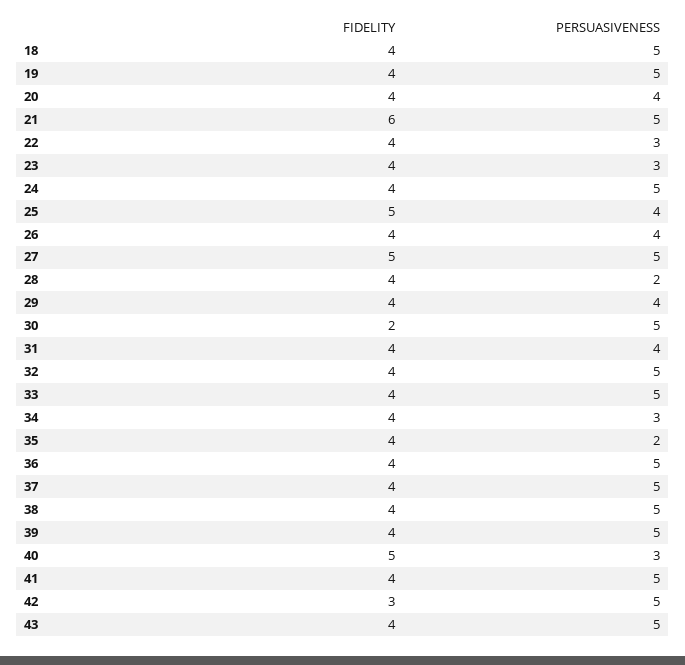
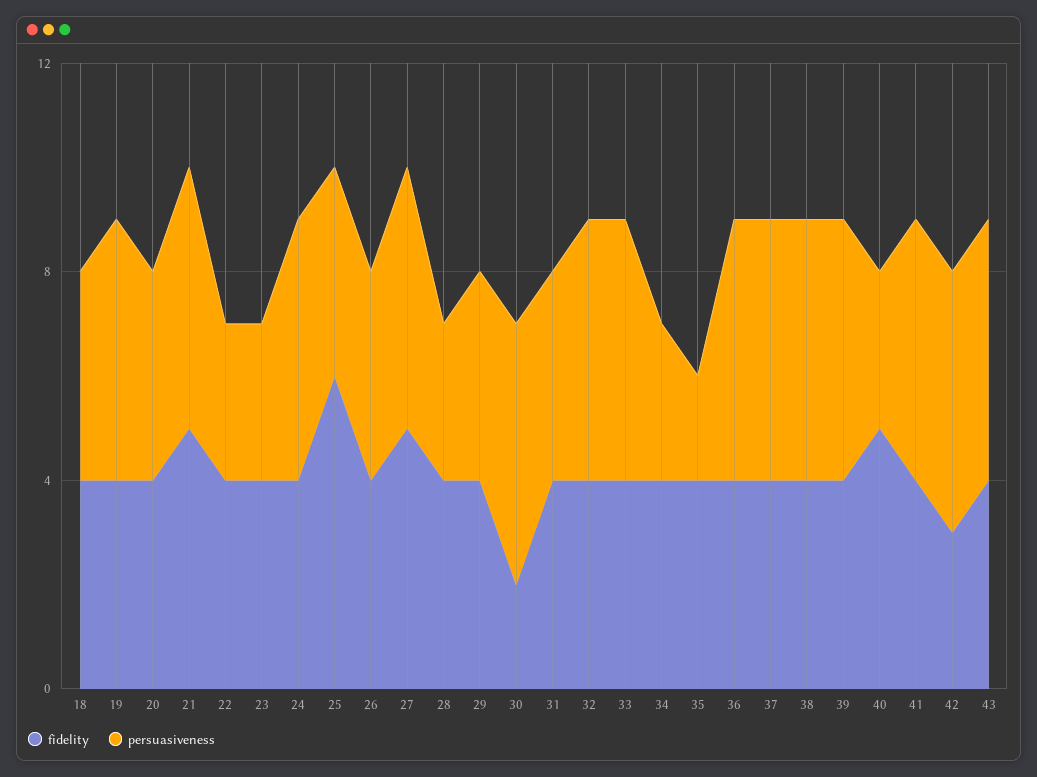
  {
    "FIDELITY": {
      "18": 4,
      "19": 4,
      "20": 4,
-     "21": 6,
+     "21": 5,
      "22": 4,
      "23": 4,
      "24": 4,
-     "25": 5,
+     "25": 6,
      "26": 4,
      "27": 5,
      "28": 4,
      "29": 4,
      "30": 2,
      "31": 4,
      "32": 4,
      "33": 4,
      "34": 4,
      "35": 4,
      "36": 4,
      "37": 4,
      "38": 4,
      "39": 4,
      "40": 5,
      "41": 4,
      "42": 3,
      "43": 4
    },
    "PERSUASIVENESS": {
-     "18": 5,
+     "18": 4,
      "19": 5,
      "20": 4,
      "21": 5,
      "22": 3,
      "23": 3,
      "24": 5,
      "25": 4,
      "26": 4,
      "27": 5,
-     "28": 2,
+     "28": 3,
      "29": 4,
      "30": 5,
      "31": 4,
      "32": 5,
      "33": 5,
      "34": 3,
      "35": 2,
      "36": 5,
      "37": 5,
      "38": 5,
      "39": 5,
      "40": 3,
      "41": 5,
      "42": 5,
      "43": 5
    }
  }

